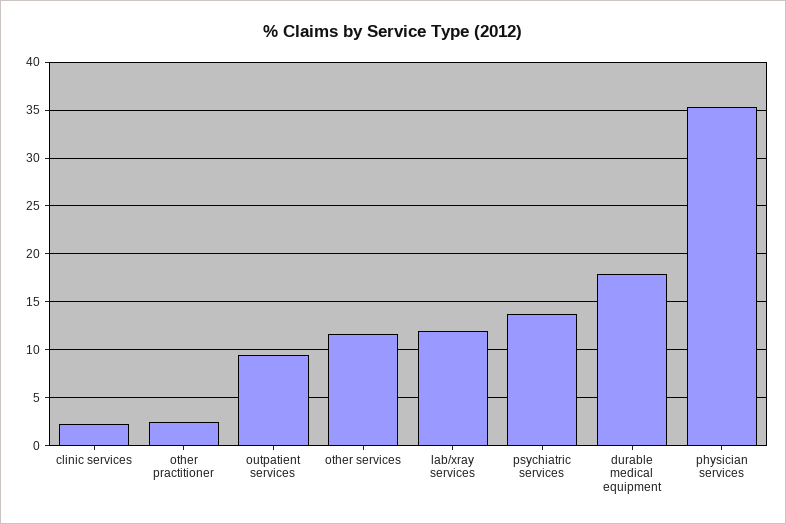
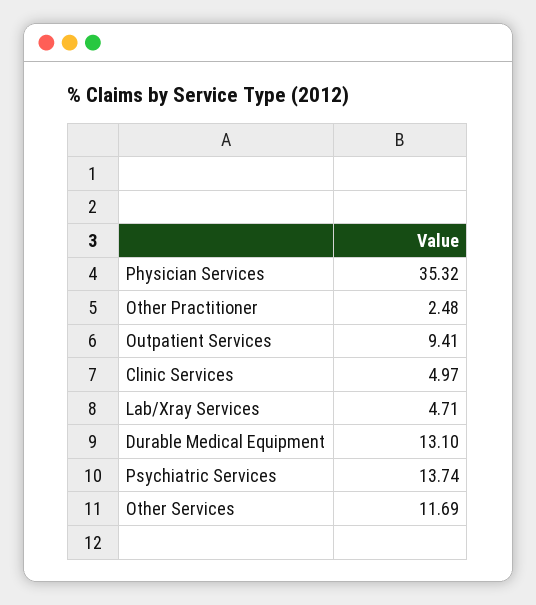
  {
-   "clinic services": 2,
+   "clinic services": 4.97,
    "other practitioner": 2.48,
    "outpatient services": 9.41,
    "other services": 11.69,
-   "lab/xray services": 12,
+   "lab/xray services": 4.71,
    "psychiatric services": 13.74,
-   "durable medical equipment": 18,
+   "durable medical equipment": 13.1,
    "physician services": 35.32
  }

